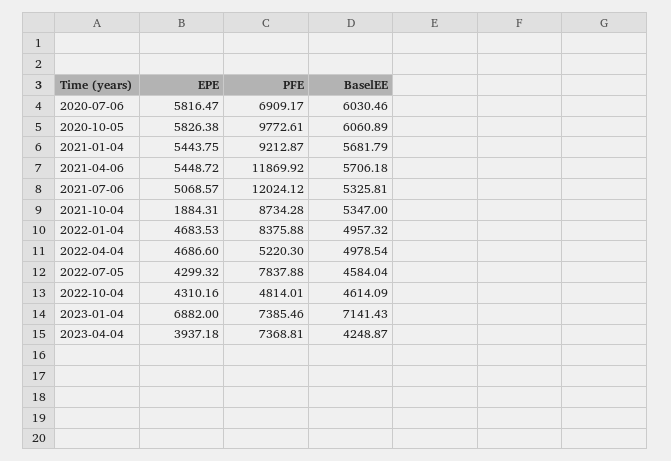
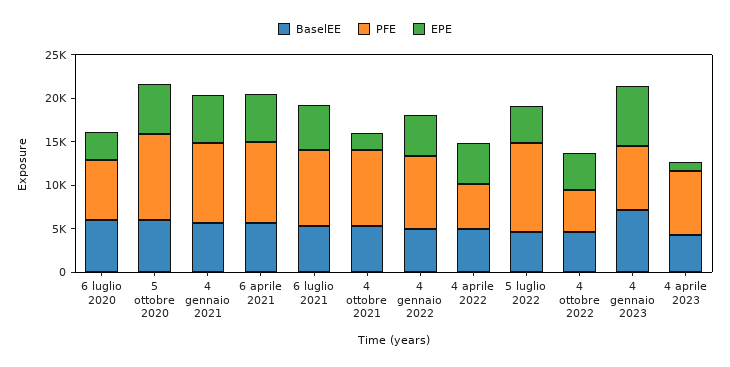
  {
    "EPE": {
-     "2020-07-06": 5816.47,
+     "2020-07-06": 3000,
      "2020-10-05": 5826.38,
      "2021-01-04": 5443.75,
      "2021-04-06": 5448.72,
      "2021-07-06": 5068.57,
      "2021-10-04": 1884.31,
      "2022-01-04": 4683.53,
      "2022-04-04": 4686.6,
      "2022-07-05": 4299.32,
      "2022-10-04": 4310.16,
      "2023-01-04": 6882,
-     "2023-04-04": 3937.18
+     "2023-04-04": 1000
    },
    "PFE": {
      "2020-07-06": 6909.17,
      "2020-10-05": 9772.61,
      "2021-01-04": 9212.87,
-     "2021-04-06": 11869.92,
+     "2021-04-06": 9000,
-     "2021-07-06": 12024.12,
+     "2021-07-06": 9000,
      "2021-10-04": 8734.28,
      "2022-01-04": 8375.88,
      "2022-04-04": 5220.3,
-     "2022-07-05": 7837.88,
+     "2022-07-05": 10000,
      "2022-10-04": 4814.01,
      "2023-01-04": 7385.46,
      "2023-04-04": 7368.81
    },
    "BaselEE": {
      "2020-07-06": 6030.46,
      "2020-10-05": 6060.89,
      "2021-01-04": 5681.79,
      "2021-04-06": 5706.18,
      "2021-07-06": 5325.81,
      "2021-10-04": 5347,
      "2022-01-04": 4957.32,
      "2022-04-04": 4978.54,
      "2022-07-05": 4584.04,
      "2022-10-04": 4614.09,
      "2023-01-04": 7141.43,
      "2023-04-04": 4248.87
    }
  }

